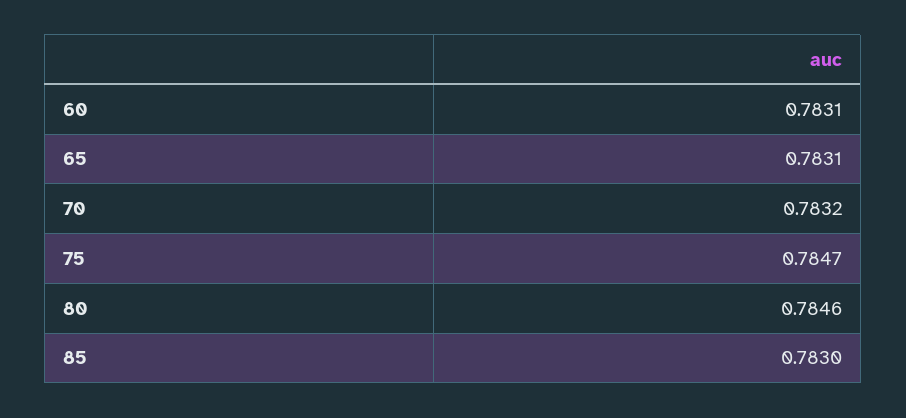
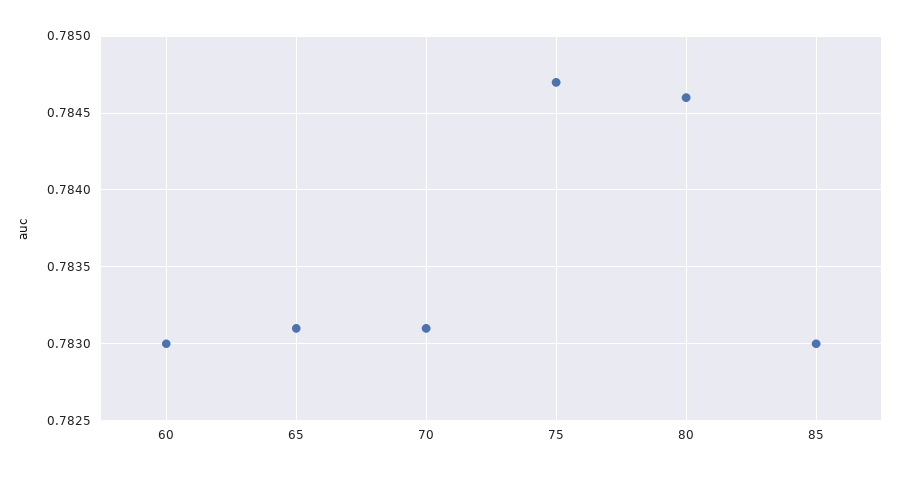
  {
-   "60": 0.7831,
+   "60": 0.783,
    "65": 0.7831,
-   "70": 0.7832,
+   "70": 0.7831,
    "75": 0.7847,
    "80": 0.7846,
    "85": 0.783
  }

